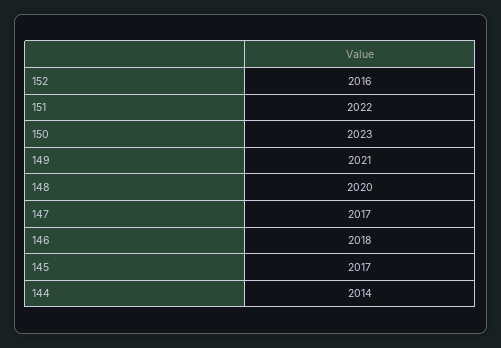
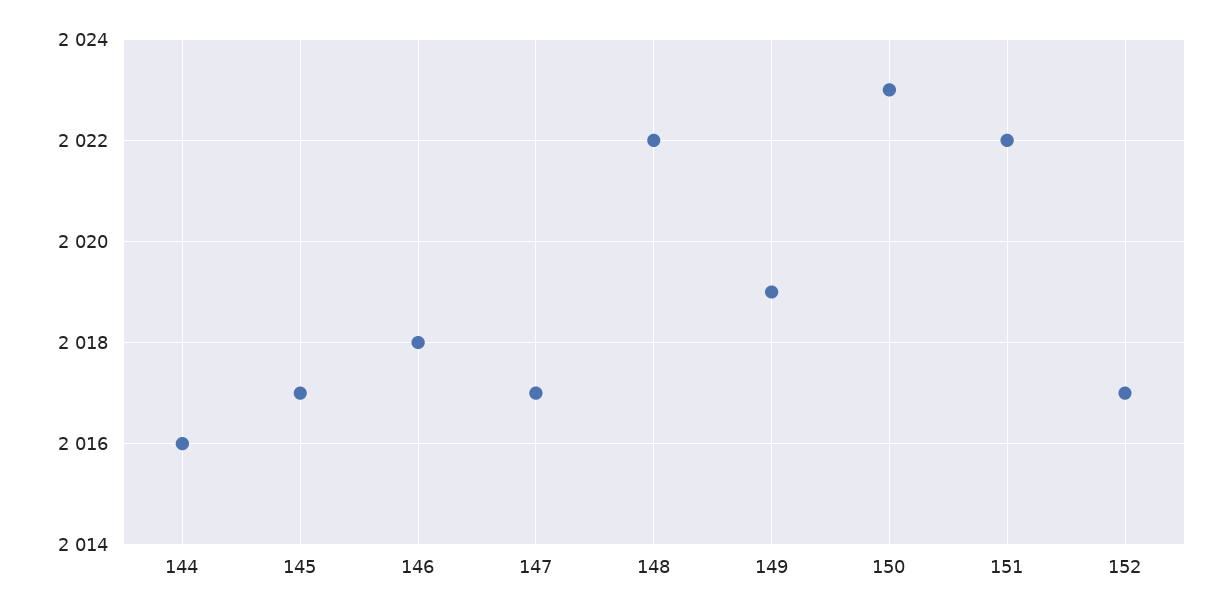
  {
-   "152": 2016,
+   "152": 2017,
    "151": 2022,
    "150": 2023,
-   "149": 2021,
+   "149": 2019,
-   "148": 2020,
+   "148": 2022,
    "147": 2017,
    "146": 2018,
    "145": 2017,
-   "144": 2014
+   "144": 2016
  }

